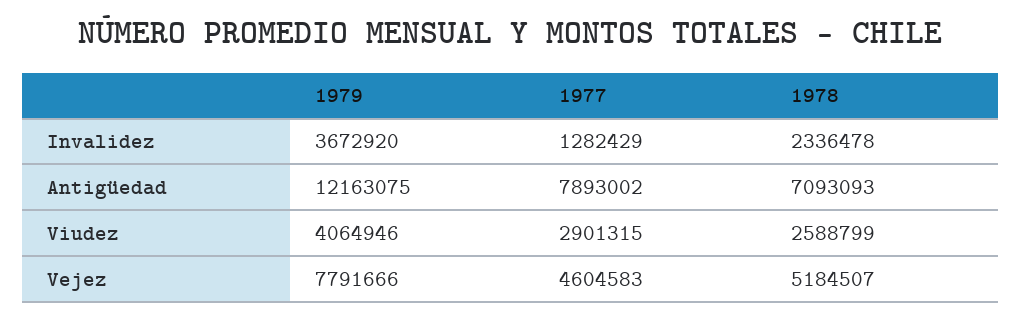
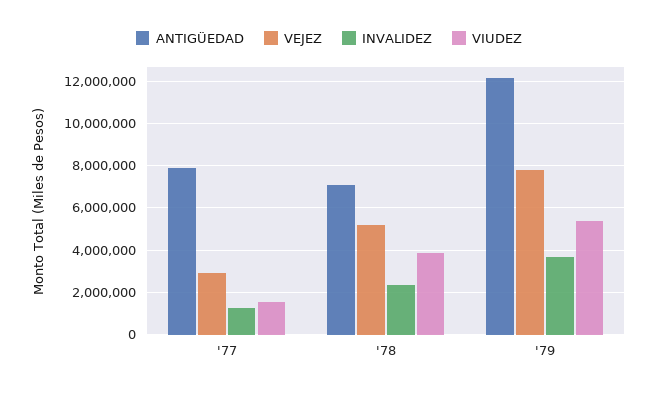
  {
    "Invalidez": {
      "1979": 3672920,
      "1977": 1282429,
      "1978": 2336478
    },
    "Antigüedad": {
      "1979": 12163075,
      "1977": 7893002,
      "1978": 7093093
    },
    "Viudez": {
-     "1979": 4064946,
+     "1979": 5500000,
-     "1977": 2901315,
+     "1977": 1500000,
-     "1978": 2588799
+     "1978": 4000000
    },
    "Vejez": {
      "1979": 7791666,
-     "1977": 4604583,
+     "1977": 3000000,
      "1978": 5184507
    }
  }

